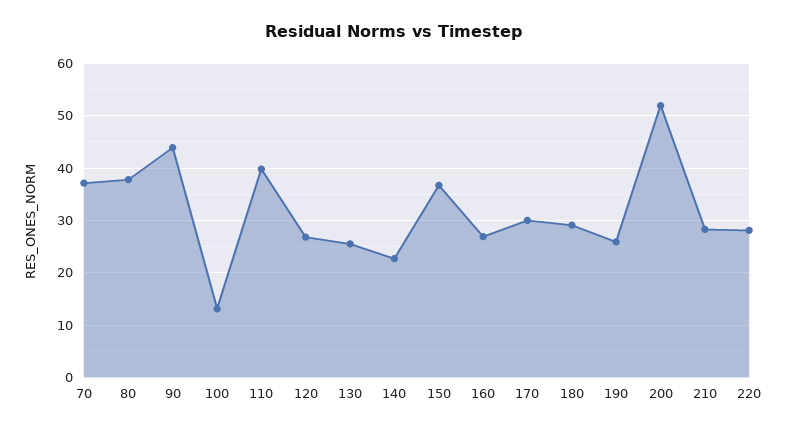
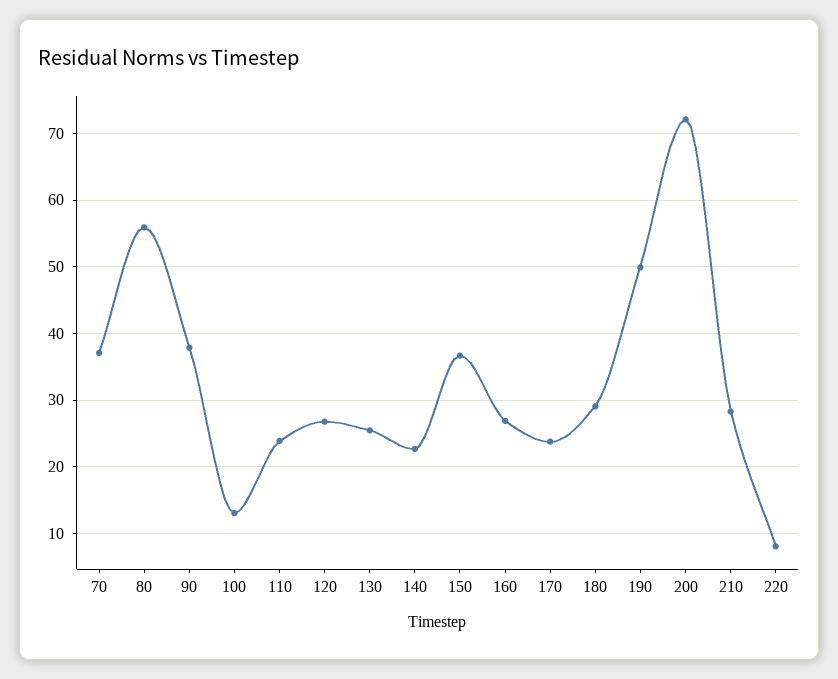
  {
    "70": 37,
-   "80": 38,
+   "80": 56,
-   "90": 44,
+   "90": 38,
    "100": 13,
-   "110": 40,
+   "110": 24,
    "120": 27,
    "130": 26,
    "140": 23,
    "150": 37,
    "160": 27,
-   "170": 30,
+   "170": 24,
    "180": 29,
-   "190": 26,
+   "190": 50,
-   "200": 52,
+   "200": 72,
    "210": 28,
-   "220": 28
+   "220": 8
  }

